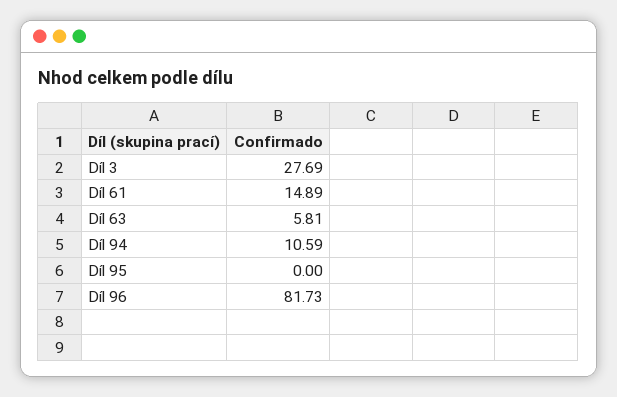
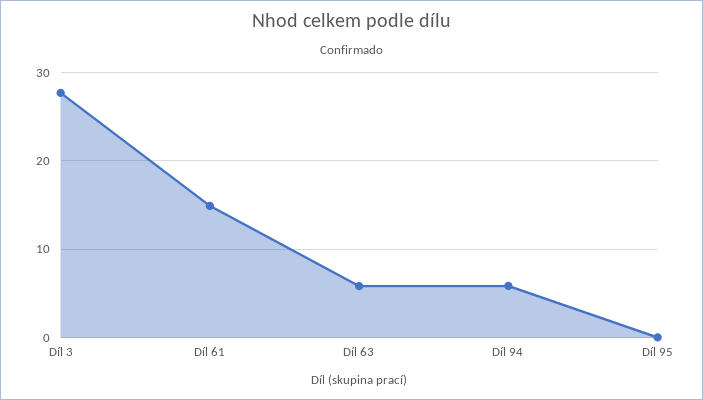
  {
    "Díl 3": 27.69,
    "Díl 61": 14.89,
    "Díl 63": 5.81,
-   "Díl 94": 10.59,
+   "Díl 94": 6,
-   "Díl 95": 0,
+   "Díl 95": 0
-   "Díl 96": 81.73
  }

